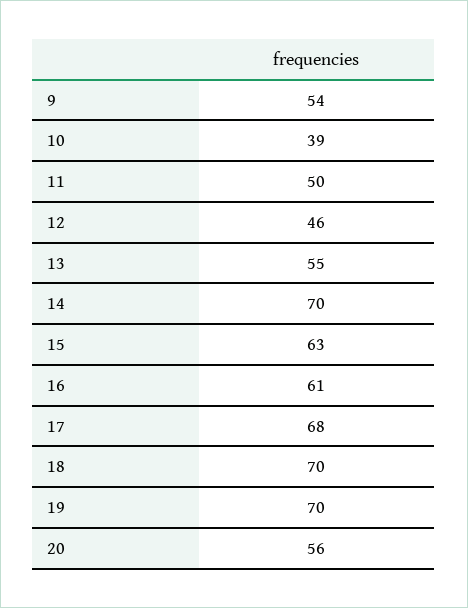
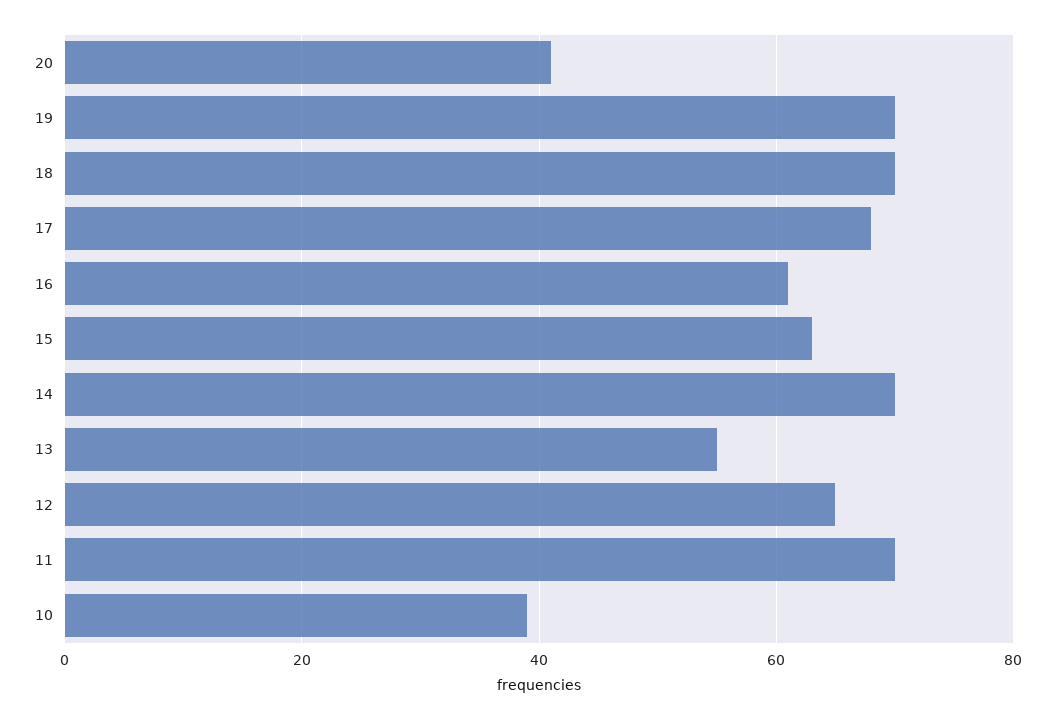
  {
-   "9": 54,
    "10": 39,
-   "11": 50,
+   "11": 70,
-   "12": 46,
+   "12": 65,
    "13": 55,
    "14": 70,
    "15": 63,
    "16": 61,
    "17": 68,
    "18": 70,
    "19": 70,
-   "20": 56
+   "20": 40
  }

